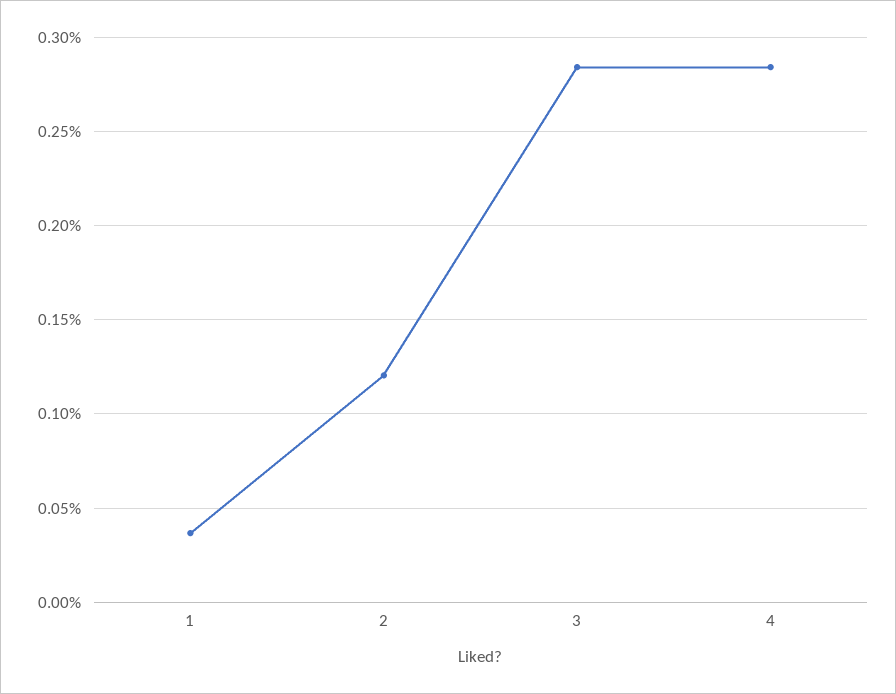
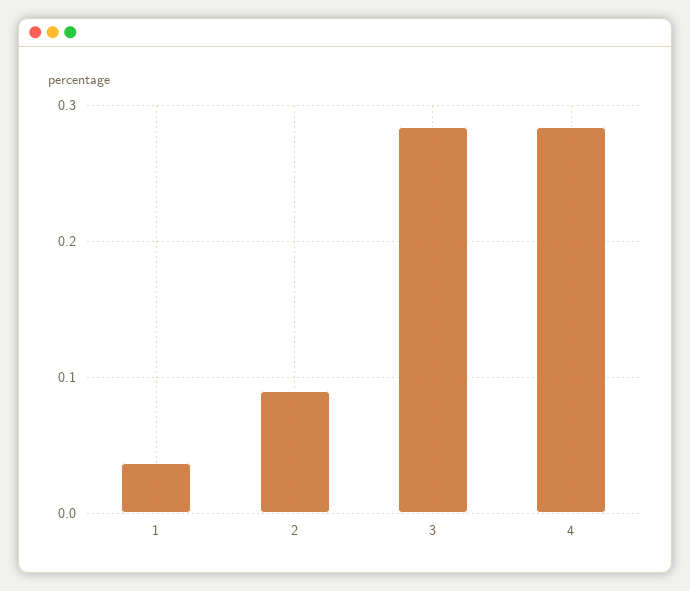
  {
    "1": 0.035,
-   "2": 0.12,
+   "2": 0.09,
    "3": 0.285,
    "4": 0.285
  }

